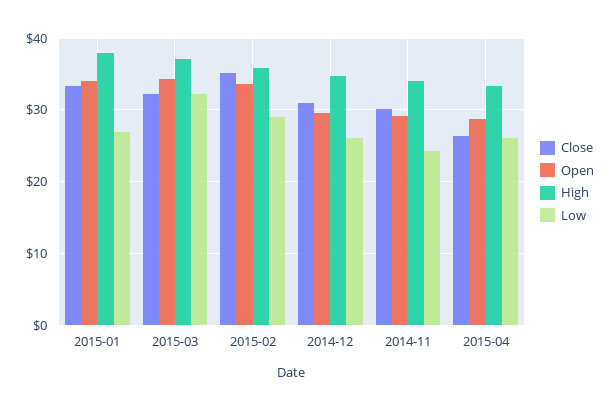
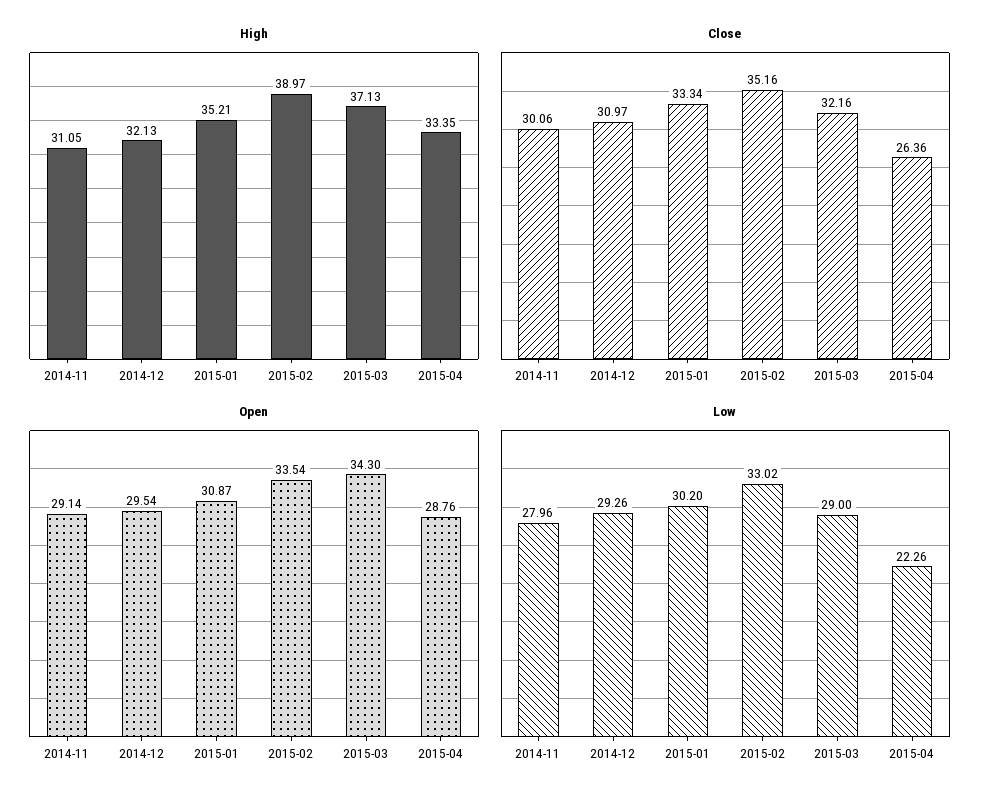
  {
    "Close": {
      "2015-01": 33.34,
      "2015-03": 32.16,
      "2015-02": 35.16,
      "2014-12": 30.97,
      "2014-11": 30.06,
      "2015-04": 26.36
    },
    "Open": {
-     "2015-01": 34,
+     "2015-01": 30.87,
      "2015-03": 34.3,
      "2015-02": 33.54,
      "2014-12": 29.54,
      "2014-11": 29.14,
      "2015-04": 28.76
    },
    "High": {
-     "2015-01": 38,
+     "2015-01": 35.21,
      "2015-03": 37.13,
-     "2015-02": 36,
+     "2015-02": 38.97,
-     "2014-12": 35,
+     "2014-12": 32.13,
-     "2014-11": 34,
+     "2014-11": 31.05,
      "2015-04": 33.35
    },
    "Low": {
-     "2015-01": 27,
+     "2015-01": 30.2,
-     "2015-03": 32,
+     "2015-03": 29,
-     "2015-02": 29,
+     "2015-02": 33.02,
-     "2014-12": 26,
+     "2014-12": 29.26,
-     "2014-11": 24,
+     "2014-11": 27.96,
-     "2015-04": 26
+     "2015-04": 22.26
    }
  }

